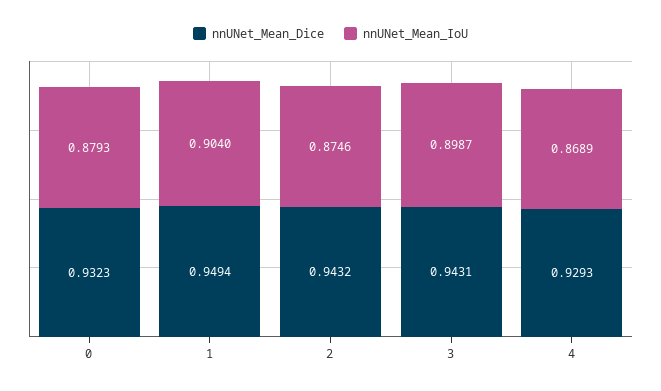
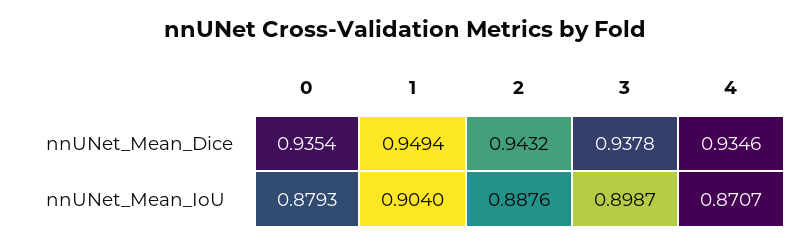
  {
    "nnUNet_Mean_Dice": {
-     "0": 0.9323,
+     "0": 0.9354,
      "1": 0.9494,
      "2": 0.9432,
-     "3": 0.9431,
+     "3": 0.9378,
-     "4": 0.9293
+     "4": 0.9346
    },
    "nnUNet_Mean_IoU": {
      "0": 0.8793,
      "1": 0.904,
-     "2": 0.8746,
+     "2": 0.8876,
      "3": 0.8987,
-     "4": 0.8689
+     "4": 0.8707
    }
  }

